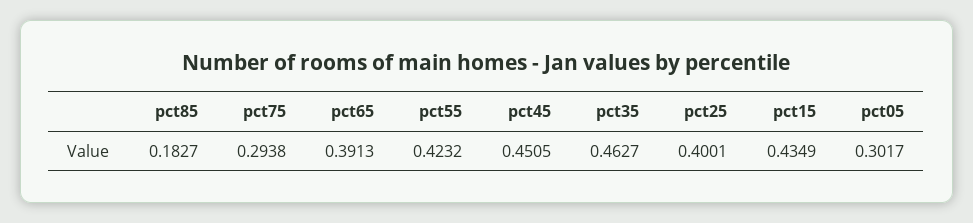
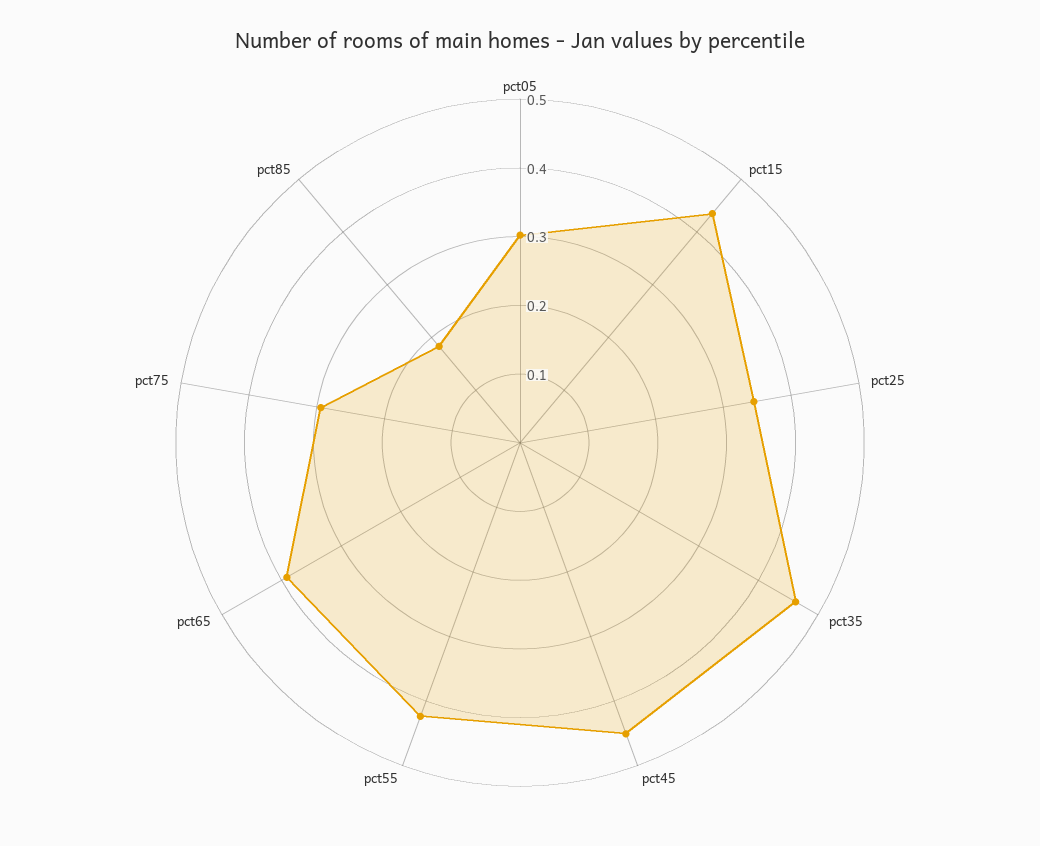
  {
    "pct85": 0.1827,
    "pct75": 0.2938,
    "pct65": 0.3913,
    "pct55": 0.4232,
    "pct45": 0.4505,
    "pct35": 0.4627,
-   "pct25": 0.4001,
+   "pct25": 0.34,
    "pct15": 0.4349,
    "pct05": 0.3017
  }

